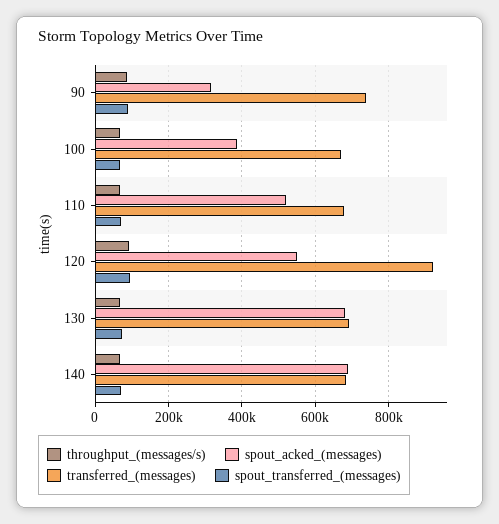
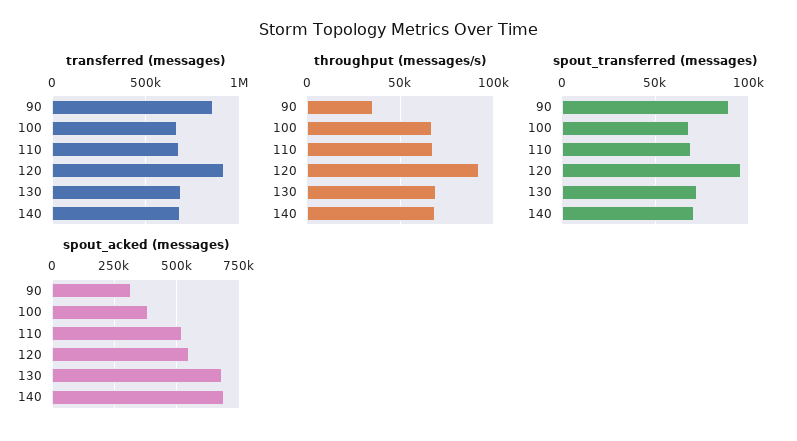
  {
    "throughput_(messages/s)": {
-     "90": 80000,
+     "90": 35000,
      "100": 65000,
      "110": 70000,
      "120": 90000,
      "130": 70000,
      "140": 70000
    },
    "spout_acked_(messages)": {
      "90": 320000,
      "100": 380000,
      "110": 520000,
      "120": 540000,
      "130": 680000,
      "140": 680000
    },
    "transferred_(messages)": {
-     "90": 740000,
+     "90": 850000,
      "100": 660000,
      "110": 680000,
      "120": 920000,
      "130": 700000,
      "140": 680000
    },
    "spout_transferred_(messages)": {
      "90": 90000,
      "100": 70000,
      "110": 70000,
      "120": 95000,
      "130": 70000,
      "140": 70000
    }
  }

